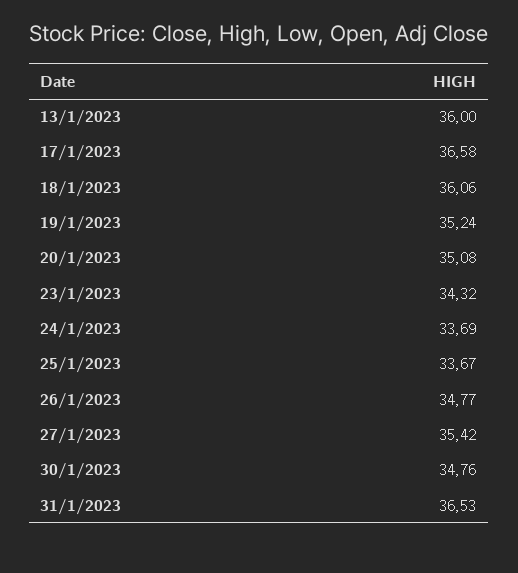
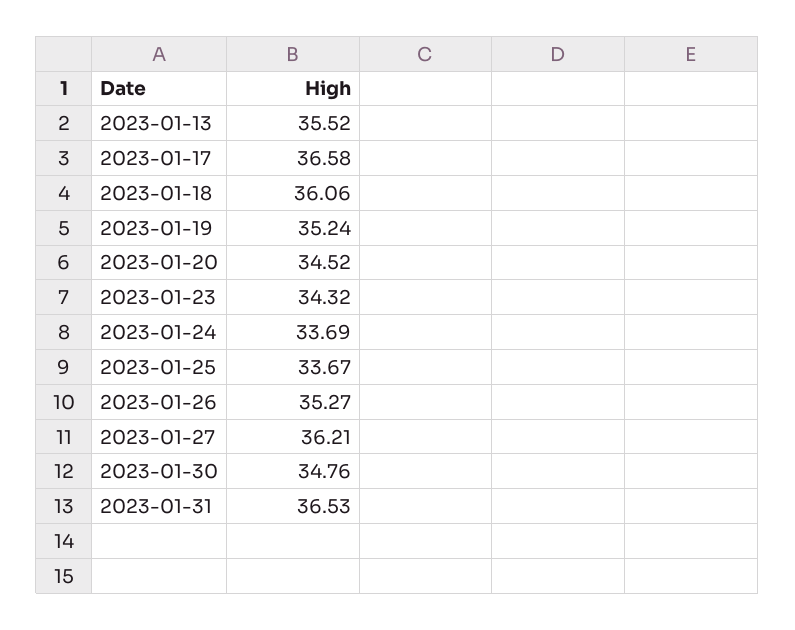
  {
-   "13/1/2023": 36,
+   "13/1/2023": 35.52,
    "17/1/2023": 36.58,
    "18/1/2023": 36.06,
    "19/1/2023": 35.24,
-   "20/1/2023": 35.08,
+   "20/1/2023": 34.52,
    "23/1/2023": 34.32,
    "24/1/2023": 33.69,
    "25/1/2023": 33.67,
-   "26/1/2023": 34.77,
+   "26/1/2023": 35.27,
-   "27/1/2023": 35.42,
+   "27/1/2023": 36.21,
    "30/1/2023": 34.76,
    "31/1/2023": 36.53
  }

